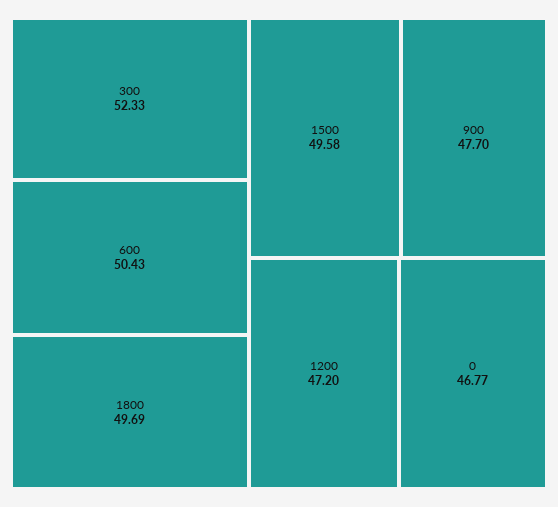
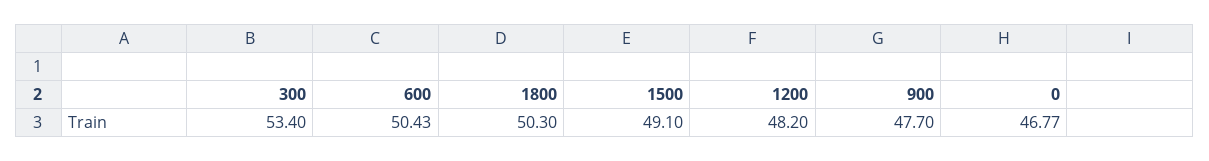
  {
-   "300": 52.33,
+   "300": 53.4,
    "600": 50.43,
-   "1800": 49.69,
+   "1800": 50.3,
-   "1500": 49.58,
+   "1500": 49.1,
    "900": 47.7,
-   "1200": 47.2,
+   "1200": 48.2,
    "0": 46.77
  }

